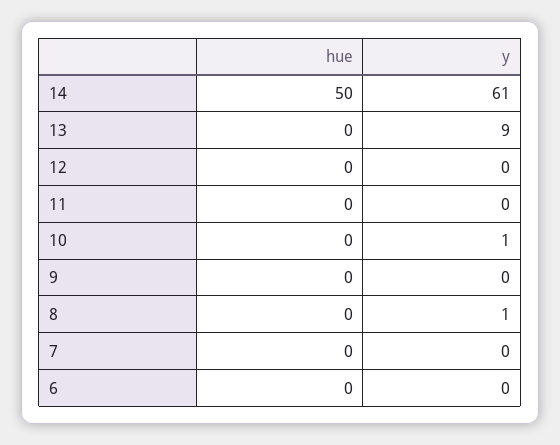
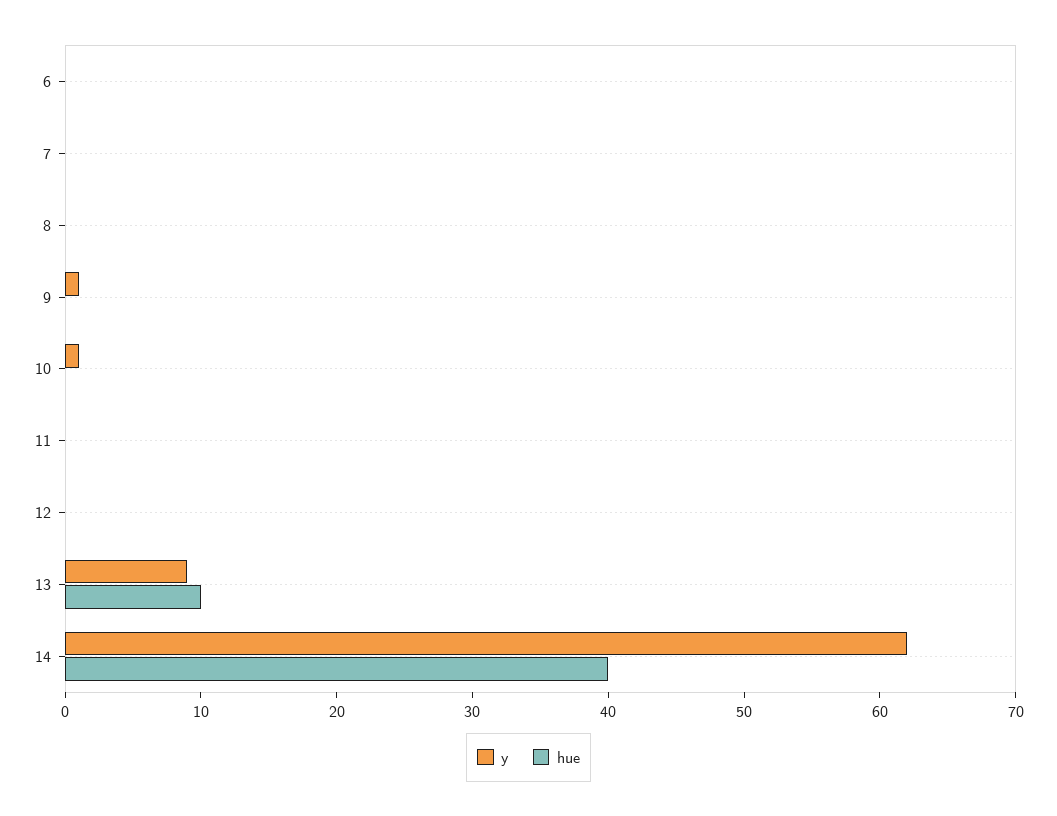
  {
    "hue": {
-     "14": 50,
+     "14": 40,
-     "13": 0,
+     "13": 10,
      "12": 0,
      "11": 0,
      "10": 0,
      "9": 0,
      "8": 0,
      "7": 0,
      "6": 0
    },
    "y": {
-     "14": 61,
+     "14": 62,
      "13": 9,
      "12": 0,
      "11": 0,
      "10": 1,
-     "9": 0,
+     "9": 1,
-     "8": 1,
+     "8": 0,
      "7": 0,
      "6": 0
    }
  }

